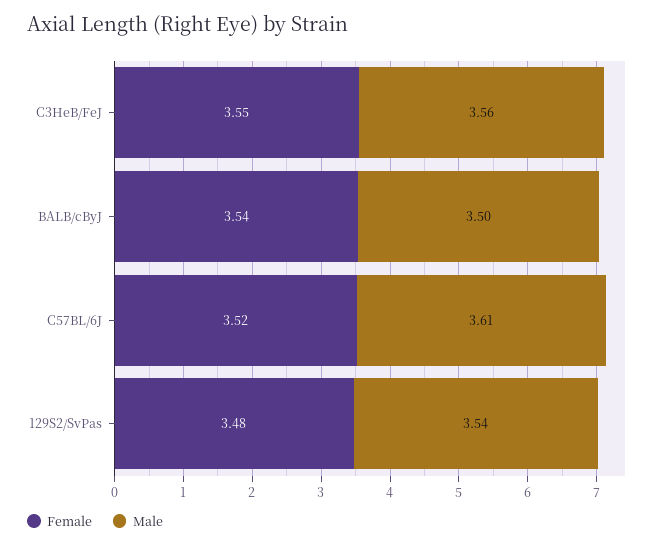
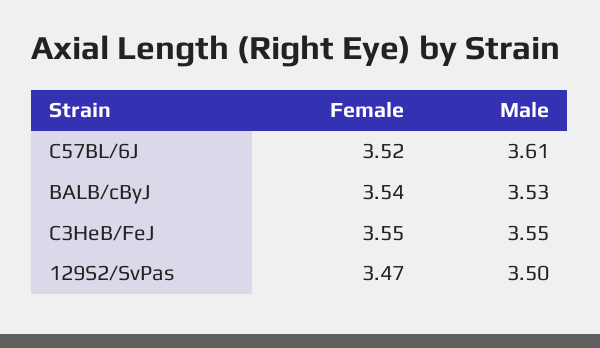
  {
    "Female": {
      "C3HeB/FeJ": 3.55,
      "BALB/cByJ": 3.54,
      "C57BL/6J": 3.52,
-     "129S2/SvPas": 3.48
+     "129S2/SvPas": 3.47
    },
    "Male": {
-     "C3HeB/FeJ": 3.56,
+     "C3HeB/FeJ": 3.55,
-     "BALB/cByJ": 3.5,
+     "BALB/cByJ": 3.53,
      "C57BL/6J": 3.61,
-     "129S2/SvPas": 3.54
+     "129S2/SvPas": 3.5
    }
  }

